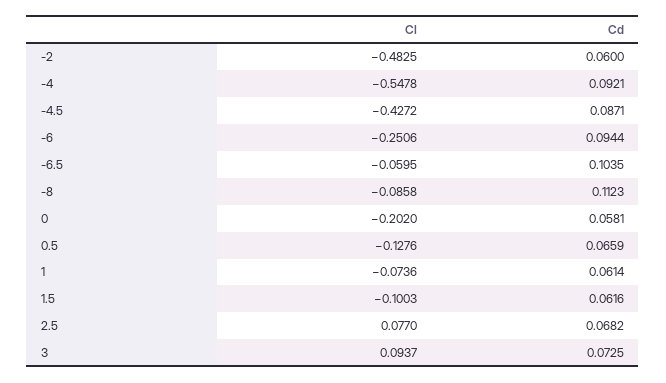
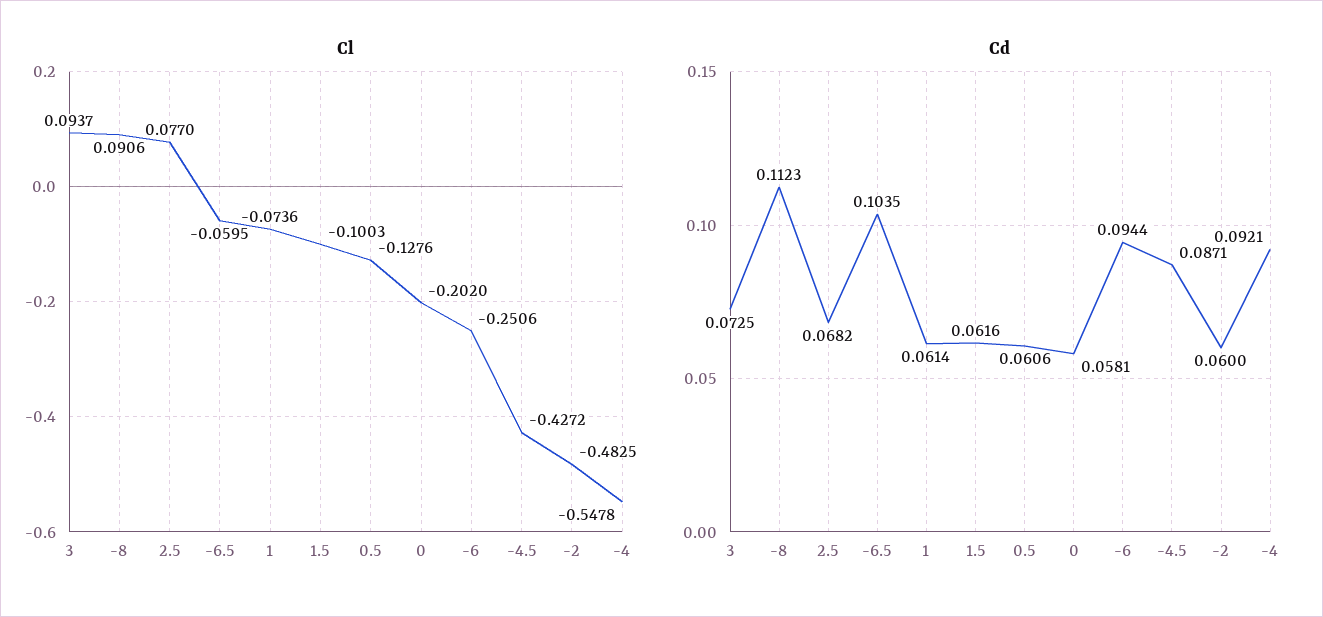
  {
    "Cl": {
      "-2": -0.4825,
      "-4": -0.5478,
      "-4.5": -0.4272,
      "-6": -0.2506,
      "-6.5": -0.0595,
-     "-8": -0.0858,
+     "-8": 0.0906,
      "0": -0.202,
      "0.5": -0.1276,
      "1": -0.0736,
      "1.5": -0.1003,
      "2.5": 0.077,
      "3": 0.0937
    },
    "Cd": {
      "-2": 0.06,
      "-4": 0.0921,
      "-4.5": 0.0871,
      "-6": 0.0944,
      "-6.5": 0.1035,
      "-8": 0.1123,
      "0": 0.0581,
-     "0.5": 0.0659,
+     "0.5": 0.0606,
      "1": 0.0614,
      "1.5": 0.0616,
      "2.5": 0.0682,
      "3": 0.0725
    }
  }

